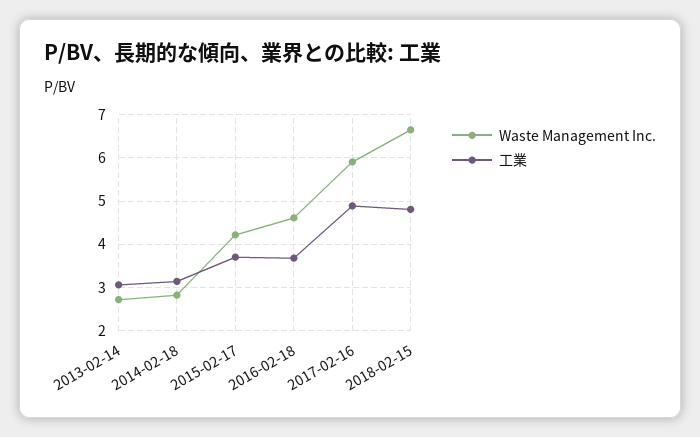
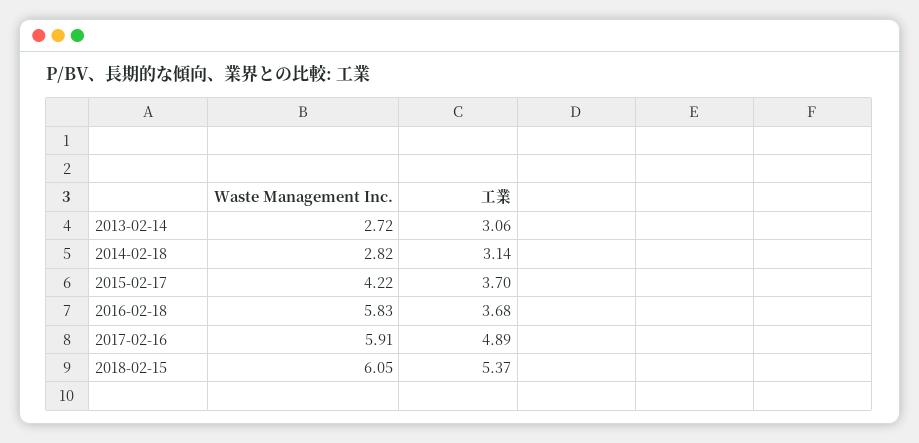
  {
    "Waste Management Inc.": {
      "2013-02-14": 2.72,
      "2014-02-18": 2.82,
      "2015-02-17": 4.22,
-     "2016-02-18": 4.6,
+     "2016-02-18": 5.83,
      "2017-02-16": 5.91,
-     "2018-02-15": 6.6
+     "2018-02-15": 6.05
    },
    "工業": {
      "2013-02-14": 3.06,
      "2014-02-18": 3.14,
      "2015-02-17": 3.7,
      "2016-02-18": 3.68,
      "2017-02-16": 4.89,
-     "2018-02-15": 4.8
+     "2018-02-15": 5.37
    }
  }

